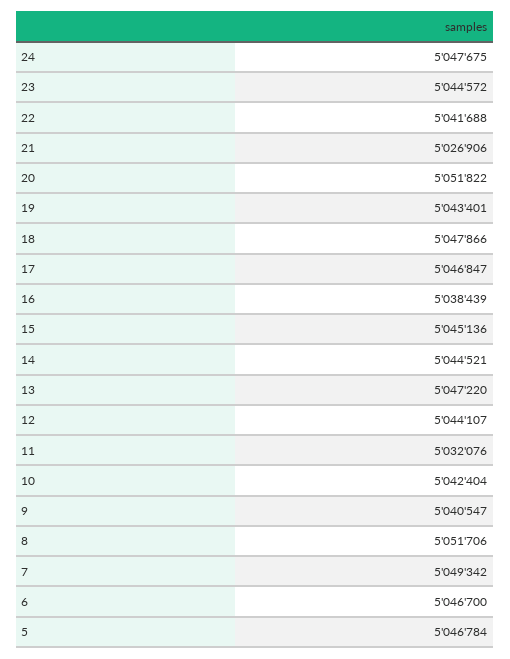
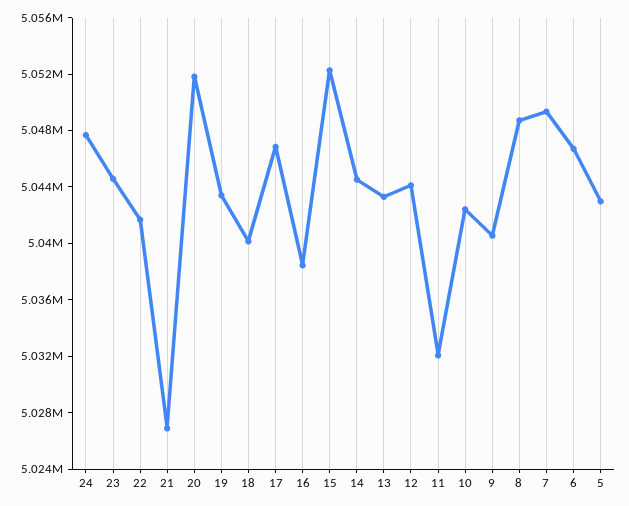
  {
    "24": 5047675,
    "23": 5044572,
    "22": 5041688,
    "21": 5026906,
    "20": 5051822,
    "19": 5043401,
-   "18": 5047866,
+   "18": 5040000,
    "17": 5046847,
    "16": 5038439,
-   "15": 5045136,
+   "15": 5052000,
    "14": 5044521,
-   "13": 5047220,
+   "13": 5043000,
    "12": 5044107,
    "11": 5032076,
    "10": 5042404,
    "9": 5040547,
-   "8": 5051706,
+   "8": 5049000,
    "7": 5049342,
    "6": 5046700,
-   "5": 5046784
+   "5": 5043000
  }

